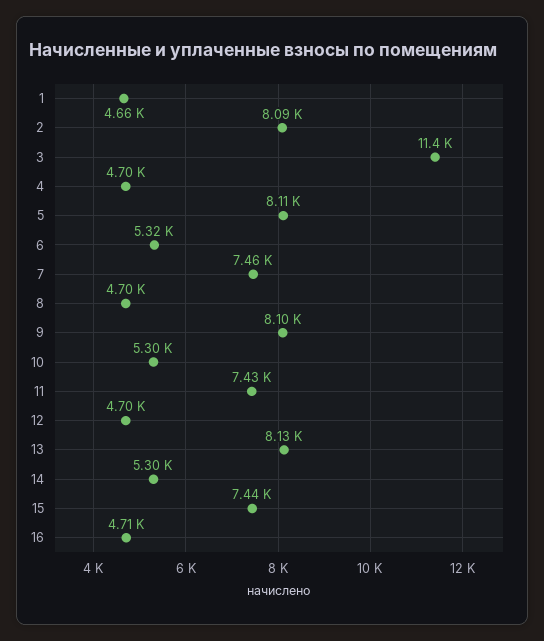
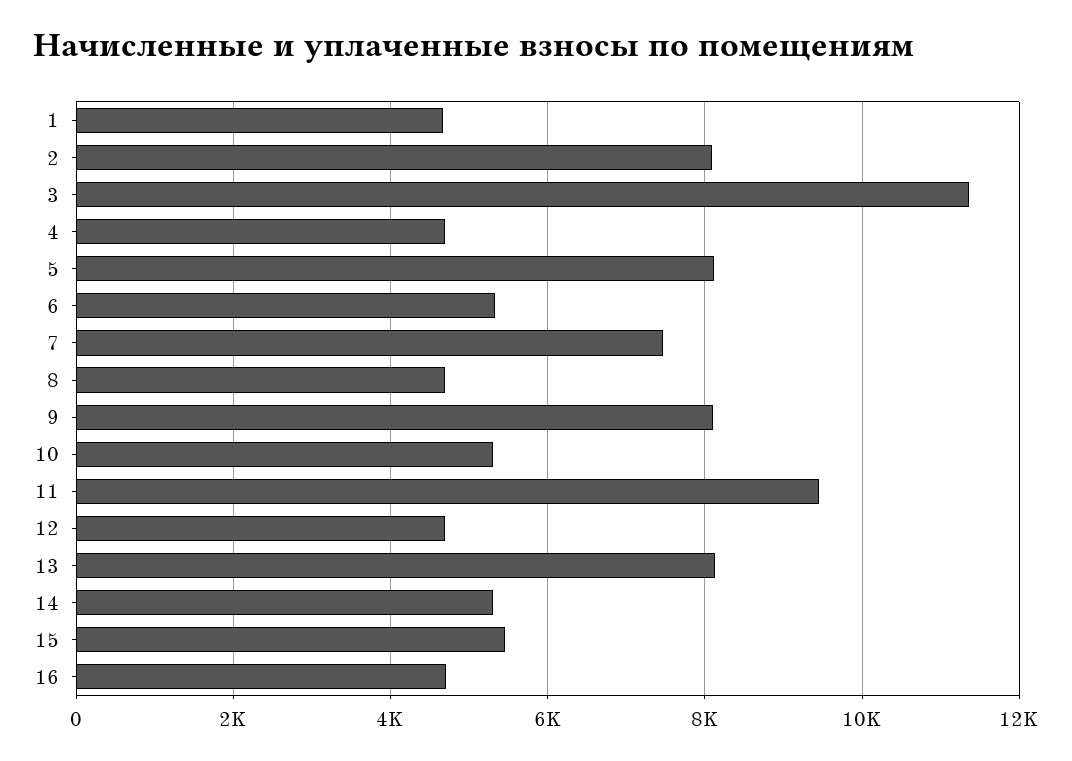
  {
    "1": 4660,
    "2": 8090,
    "3": 11400,
    "4": 4700,
    "5": 8110,
    "6": 5320,
    "7": 7460,
    "8": 4700,
    "9": 8100,
    "10": 5300,
-   "11": 7430,
+   "11": 9400,
    "12": 4700,
    "13": 8130,
    "14": 5300,
-   "15": 7440,
+   "15": 5400,
    "16": 4710
  }

